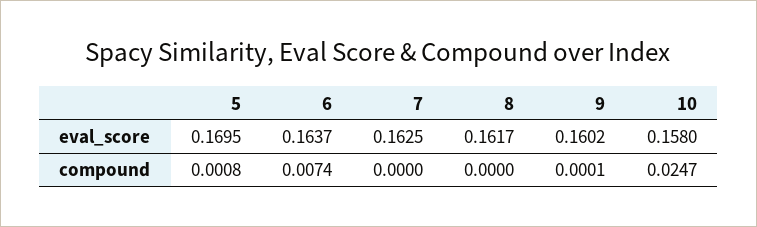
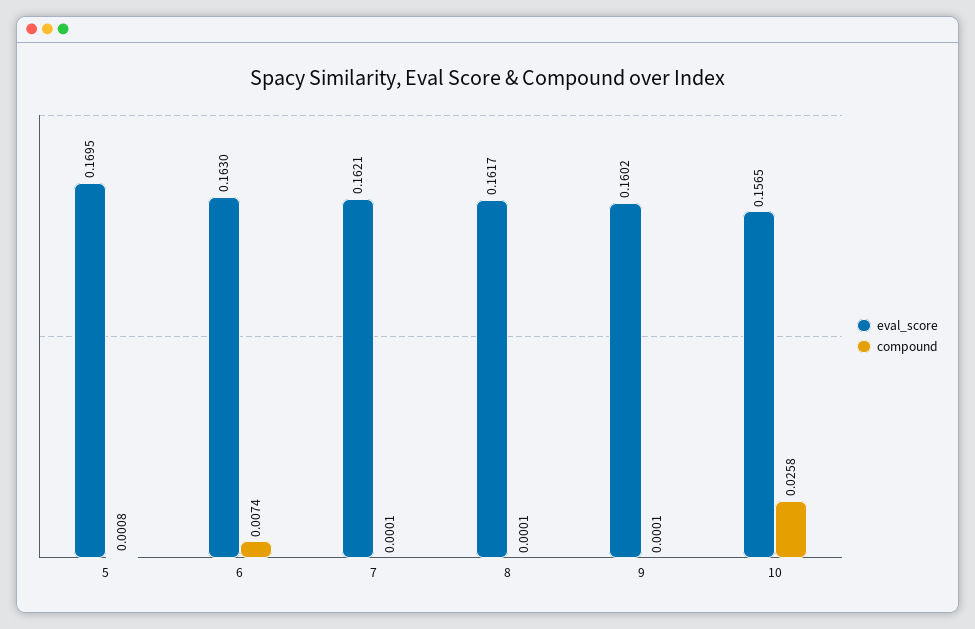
  {
    "eval_score": {
      "5": 0.1695,
-     "6": 0.1637,
+     "6": 0.163,
-     "7": 0.1625,
+     "7": 0.1621,
      "8": 0.1617,
      "9": 0.1602,
-     "10": 0.158
+     "10": 0.1565
    },
    "compound": {
      "5": 0.0008,
      "6": 0.0074,
-     "7": 0,
+     "7": 0.0001,
-     "8": 0,
+     "8": 0.0001,
      "9": 0.0001,
-     "10": 0.0247
+     "10": 0.0258
    }
  }

